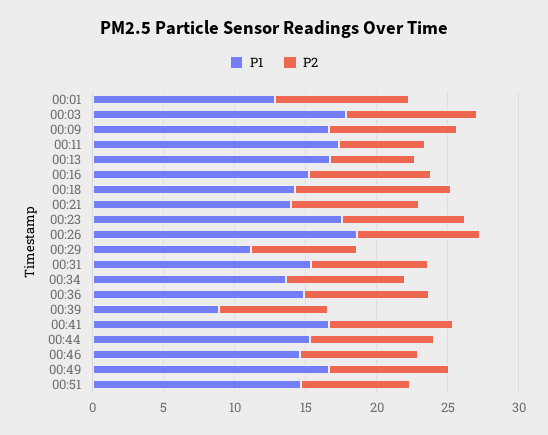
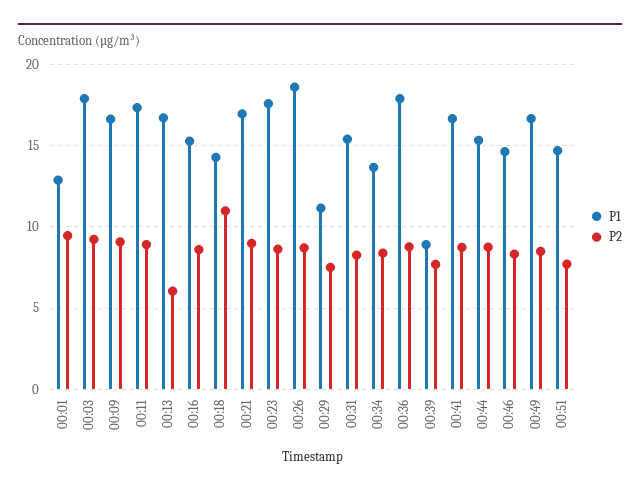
  {
    "P1": {
      "00:01": 13,
      "00:03": 18,
      "00:09": 16.5,
      "00:11": 17.5,
      "00:13": 16.5,
      "00:16": 15.5,
      "00:18": 14.5,
-     "00:21": 14,
+     "00:21": 17,
      "00:23": 17.5,
      "00:26": 18.5,
      "00:29": 11,
      "00:31": 15.5,
      "00:34": 13.5,
-     "00:36": 15,
+     "00:36": 18,
      "00:39": 9,
      "00:41": 16.5,
      "00:44": 15.5,
      "00:46": 14.5,
      "00:49": 16.5,
      "00:51": 14.5
    },
    "P2": {
      "00:01": 9.5,
      "00:03": 9,
      "00:09": 9,
-     "00:11": 6,
+     "00:11": 9,
      "00:13": 6,
      "00:16": 8.5,
      "00:18": 11,
      "00:21": 9,
      "00:23": 8.5,
      "00:26": 8.5,
      "00:29": 7.5,
      "00:31": 8.5,
      "00:34": 8.5,
      "00:36": 9,
      "00:39": 7.5,
      "00:41": 8.5,
      "00:44": 9,
      "00:46": 8.5,
      "00:49": 8.5,
      "00:51": 7.5
    }
  }

